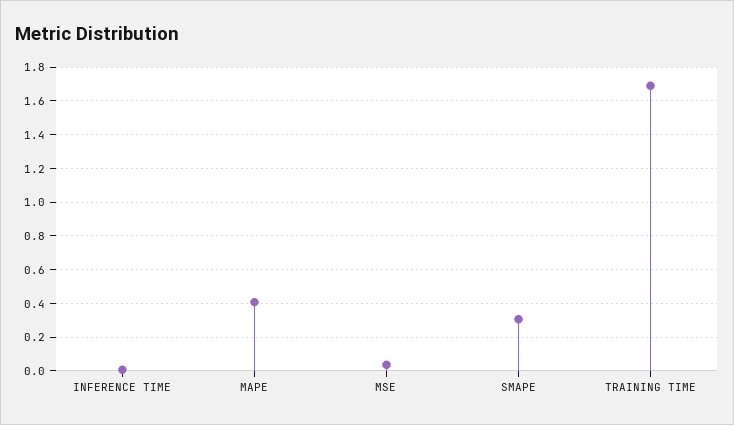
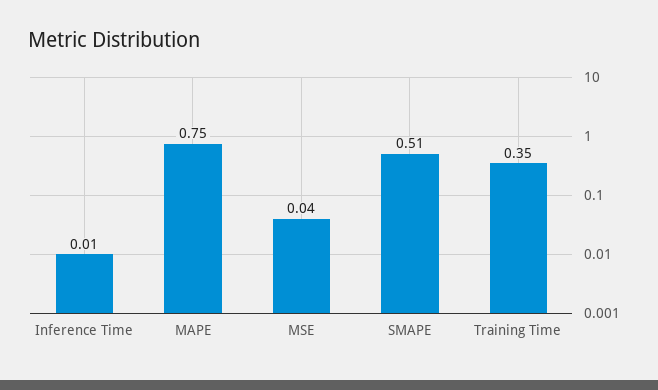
  {
    "INFERENCE TIME": 0.01,
-   "MAPE": 0.4,
+   "MAPE": 0.75,
    "MSE": 0.04,
-   "SMAPE": 0.3,
+   "SMAPE": 0.51,
-   "TRAINING TIME": 1.7
+   "TRAINING TIME": 0.35
  }

